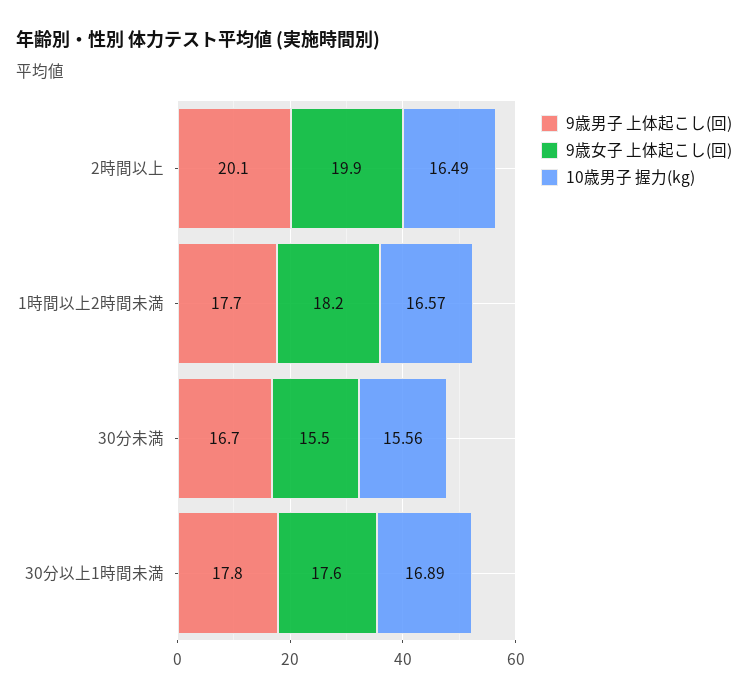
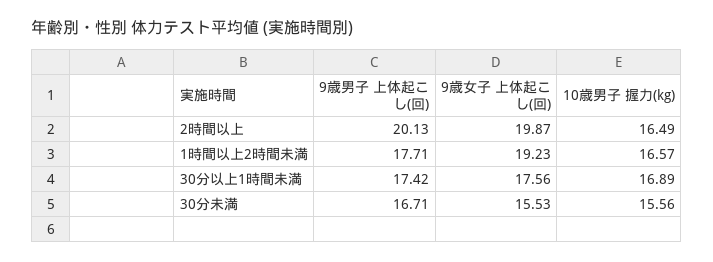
  {
    "9歳男子 上体起こし(回)": {
      "2時間以上": 20.13,
      "1時間以上2時間未満": 17.71,
      "30分未満": 16.71,
-     "30分以上1時間未満": 17.8
+     "30分以上1時間未満": 17.42
    },
    "9歳女子 上体起こし(回)": {
      "2時間以上": 19.87,
-     "1時間以上2時間未満": 18.2,
+     "1時間以上2時間未満": 19.23,
      "30分未満": 15.53,
      "30分以上1時間未満": 17.56
    },
    "10歳男子 握力(kg)": {
      "2時間以上": 16.49,
      "1時間以上2時間未満": 16.57,
      "30分未満": 15.56,
      "30分以上1時間未満": 16.89
    }
  }

